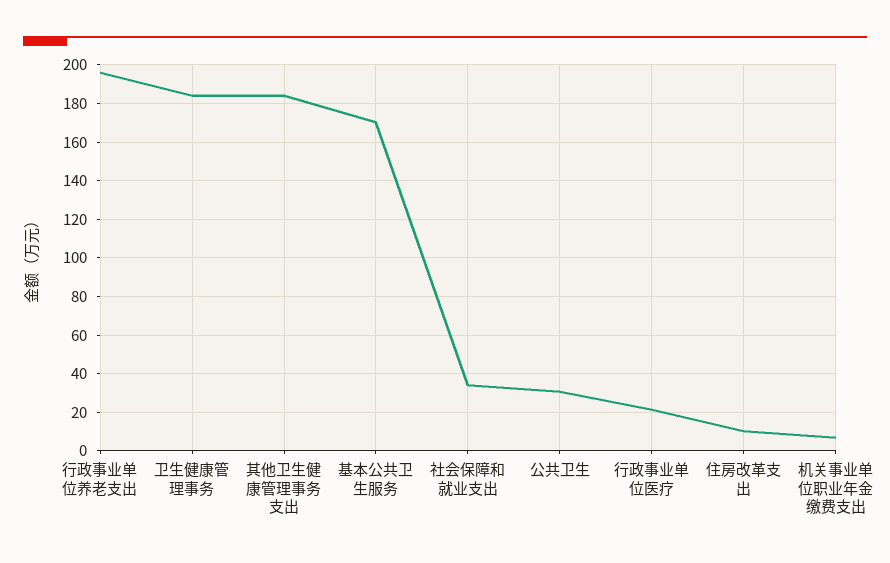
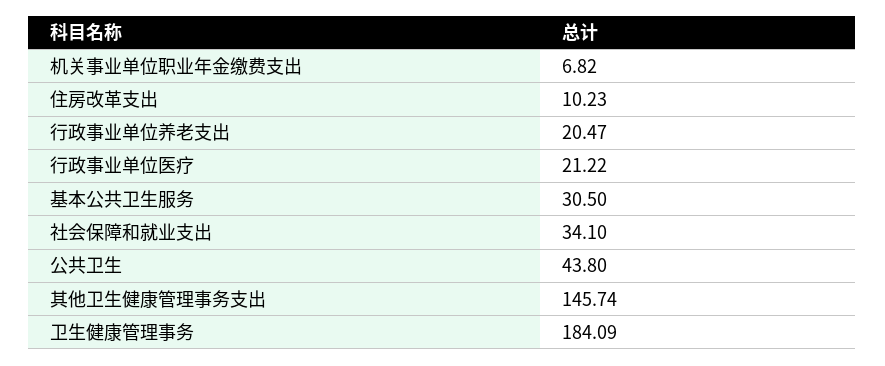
  {
-   "行政事业单位养老支出": 195,
+   "行政事业单位养老支出": 20.47,
    "卫生健康管理事务": 184.09,
-   "其他卫生健康管理事务支出": 185,
+   "其他卫生健康管理事务支出": 145.74,
-   "基本公共卫生服务": 170,
+   "基本公共卫生服务": 30.5,
    "社会保障和就业支出": 34.1,
-   "公共卫生": 30,
+   "公共卫生": 43.8,
    "行政事业单位医疗": 21.22,
    "住房改革支出": 10.23,
    "机关事业单位职业年金缴费支出": 6.82
  }

